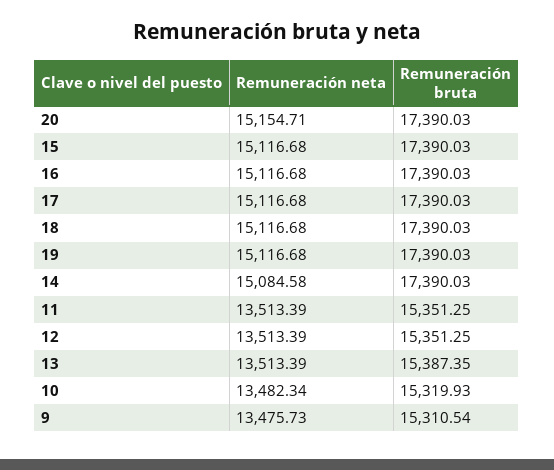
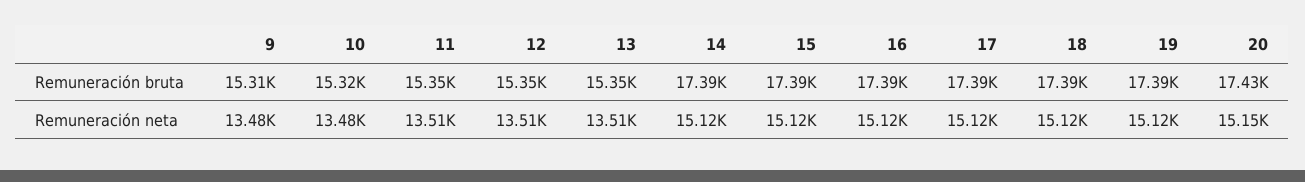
  {
    "Remuneración neta": {
      "20": 15154.71,
      "15": 15116.68,
      "16": 15116.68,
      "17": 15116.68,
      "18": 15116.68,
      "19": 15116.68,
-     "14": 15084.58,
+     "14": 15120,
      "11": 13513.39,
      "12": 13513.39,
      "13": 13513.39,
      "10": 13482.34,
      "9": 13475.73
    },
    "Remuneración bruta": {
-     "20": 17390.03,
+     "20": 17430,
      "15": 17390.03,
      "16": 17390.03,
      "17": 17390.03,
      "18": 17390.03,
      "19": 17390.03,
      "14": 17390.03,
      "11": 15351.25,
      "12": 15351.25,
-     "13": 15387.35,
+     "13": 15350,
      "10": 15319.93,
      "9": 15310.54
    }
  }

